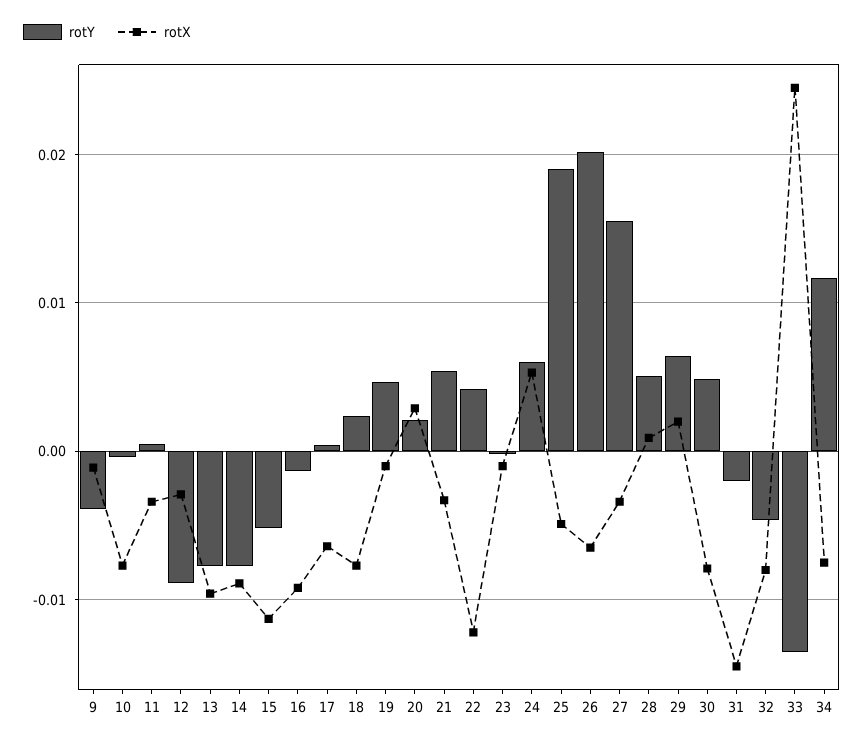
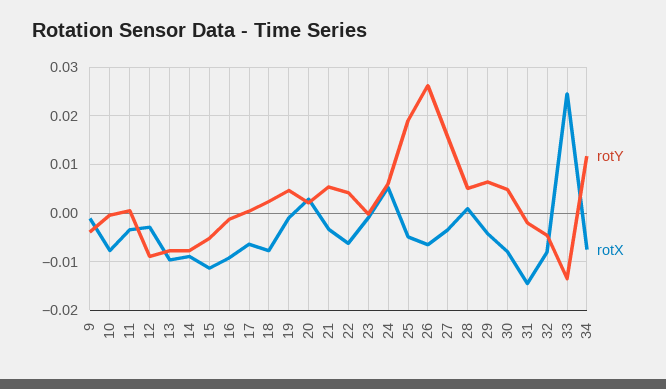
  {
    "rotY": {
      "9": -0.004,
      "10": 0,
      "11": 0.001,
      "12": -0.009,
      "13": -0.008,
      "14": -0.008,
      "15": -0.005,
      "16": -0.001,
      "17": 0,
      "18": 0.002,
      "19": 0.005,
      "20": 0.002,
      "21": 0.005,
      "22": 0.004,
      "23": 0,
      "24": 0.006,
      "25": 0.019,
-     "26": 0.02,
+     "26": 0.026,
      "27": 0.016,
      "28": 0.005,
      "29": 0.006,
      "30": 0.005,
      "31": -0.002,
      "32": -0.005,
      "33": -0.014,
      "34": 0.012
    },
    "rotX": {
      "9": -0.001,
      "10": -0.008,
      "11": -0.003,
      "12": -0.003,
      "13": -0.01,
      "14": -0.009,
      "15": -0.011,
      "16": -0.009,
      "17": -0.006,
      "18": -0.008,
      "19": -0.001,
      "20": 0.003,
      "21": -0.003,
-     "22": -0.012,
+     "22": -0.006,
      "23": -0.001,
      "24": 0.005,
      "25": -0.005,
      "26": -0.007,
      "27": -0.003,
      "28": 0.001,
-     "29": 0.002,
+     "29": -0.004,
      "30": -0.008,
      "31": -0.015,
      "32": -0.008,
      "33": 0.025,
      "34": -0.008
    }
  }

